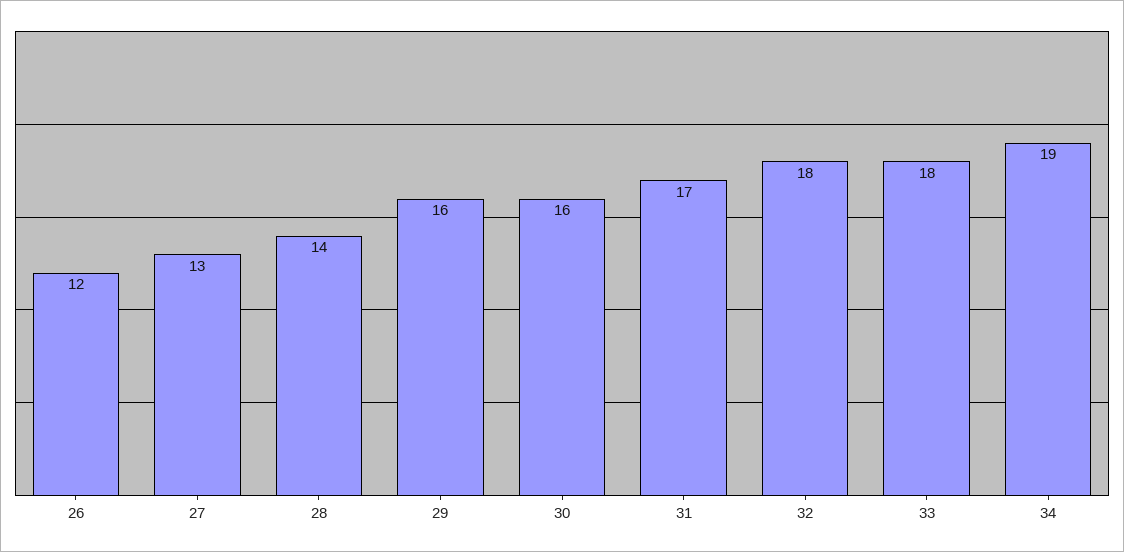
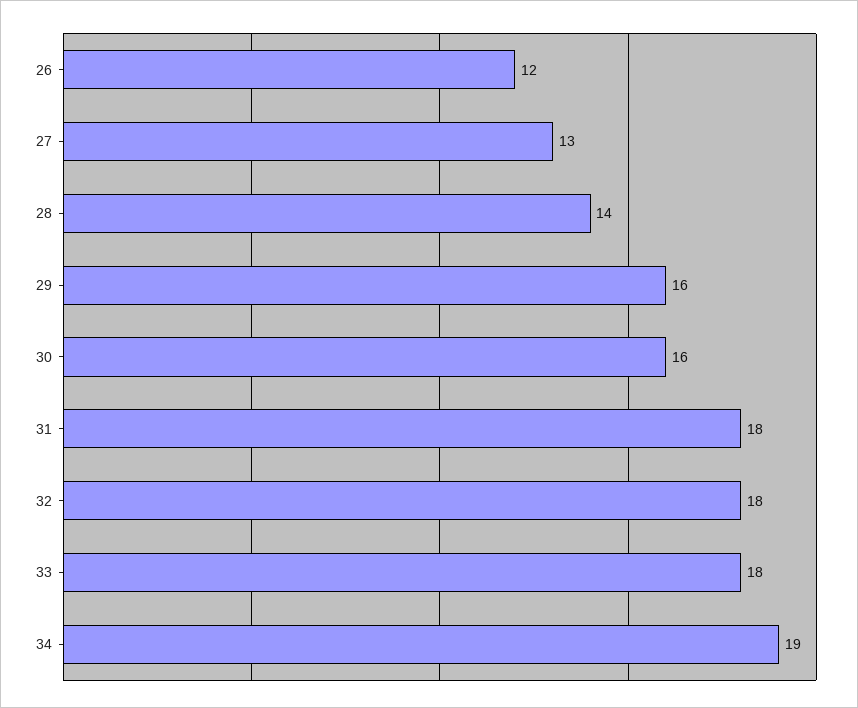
  {
    "26": 12,
    "27": 13,
    "28": 14,
    "29": 16,
    "30": 16,
-   "31": 17,
+   "31": 18,
    "32": 18,
    "33": 18,
    "34": 19
  }

